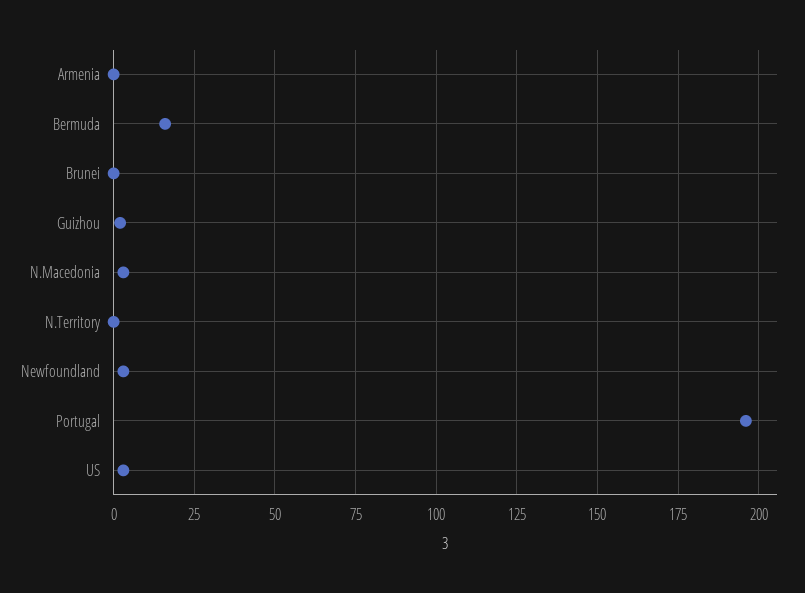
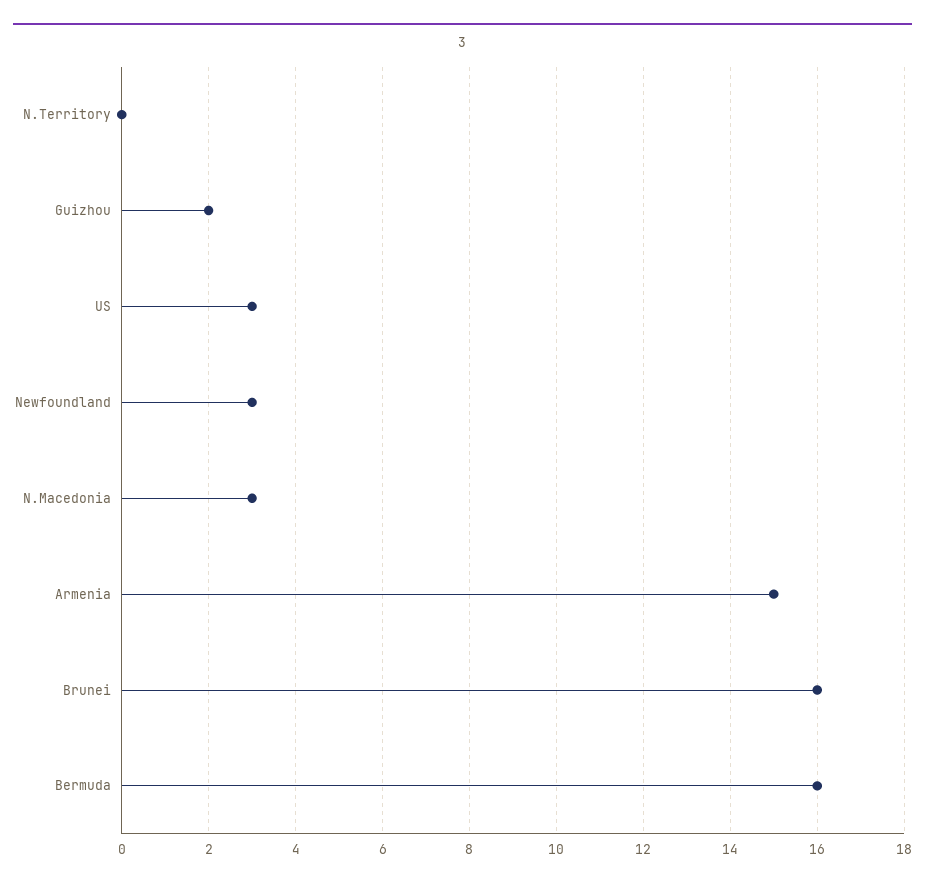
  {
-   "Armenia": 0,
+   "Armenia": 15,
    "Bermuda": 16,
-   "Brunei": 0,
+   "Brunei": 16,
    "Guizhou": 2,
    "N.Macedonia": 3,
    "N.Territory": 0,
    "Newfoundland": 3,
-   "Portugal": 195,
    "US": 3
  }

